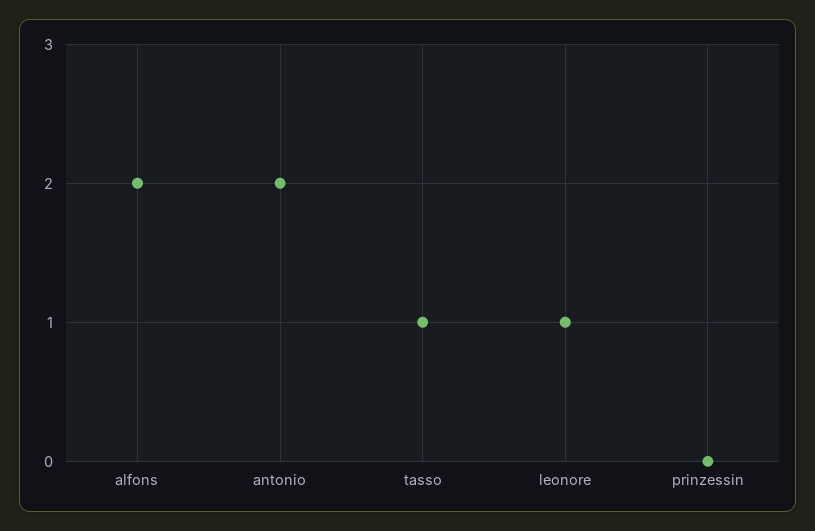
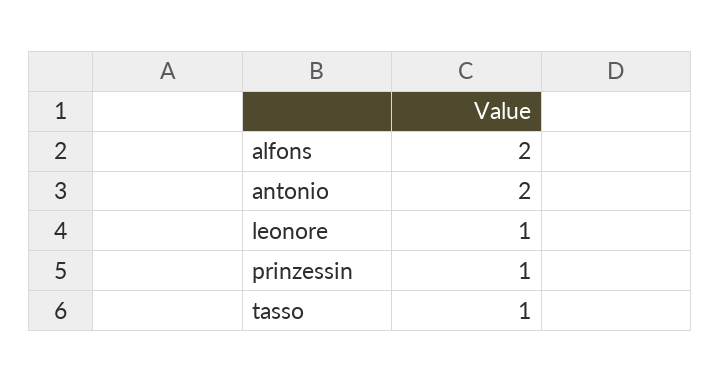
  {
    "alfons": 2,
    "antonio": 2,
    "tasso": 1,
    "leonore": 1,
-   "prinzessin": 0
+   "prinzessin": 1
  }

